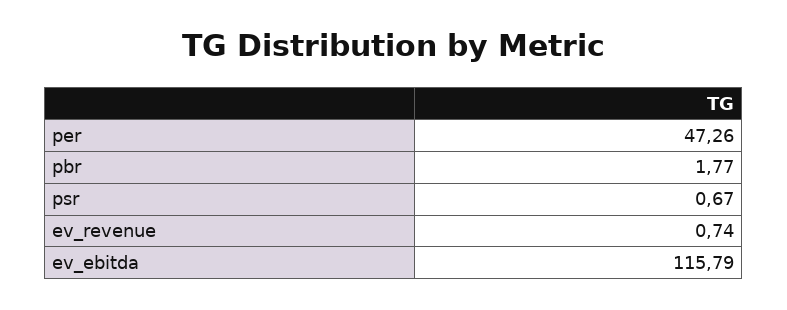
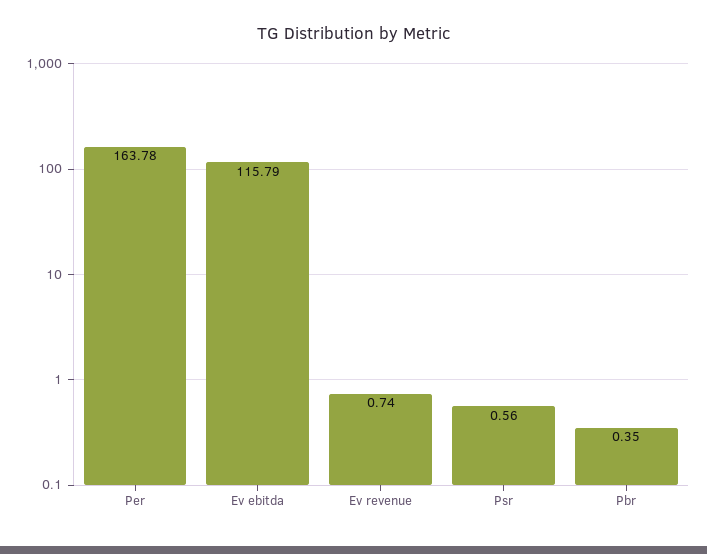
  {
-   "per": 47.26,
+   "per": 163.78,
-   "pbr": 1.77,
+   "pbr": 0.35,
-   "psr": 0.67,
+   "psr": 0.56,
    "ev_revenue": 0.74,
    "ev_ebitda": 115.79
  }

